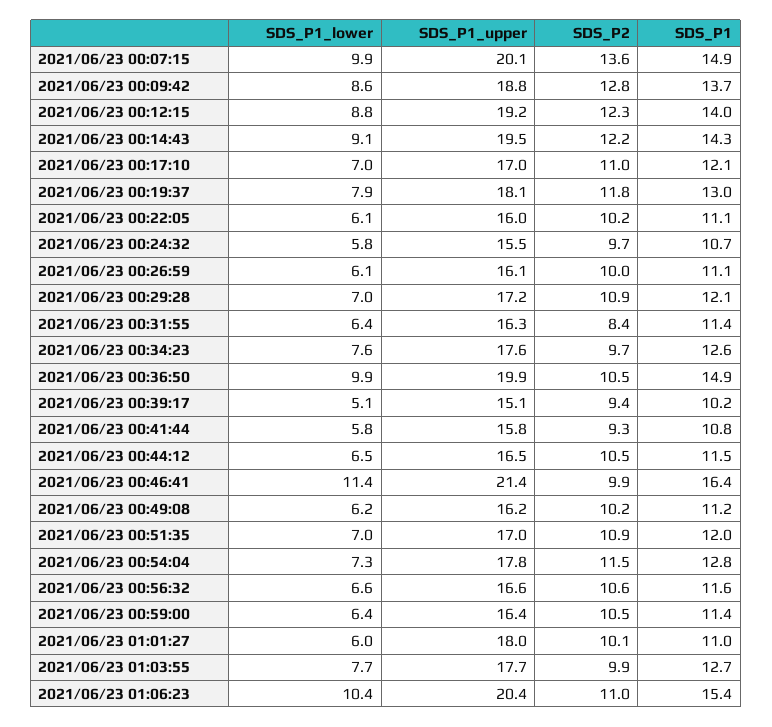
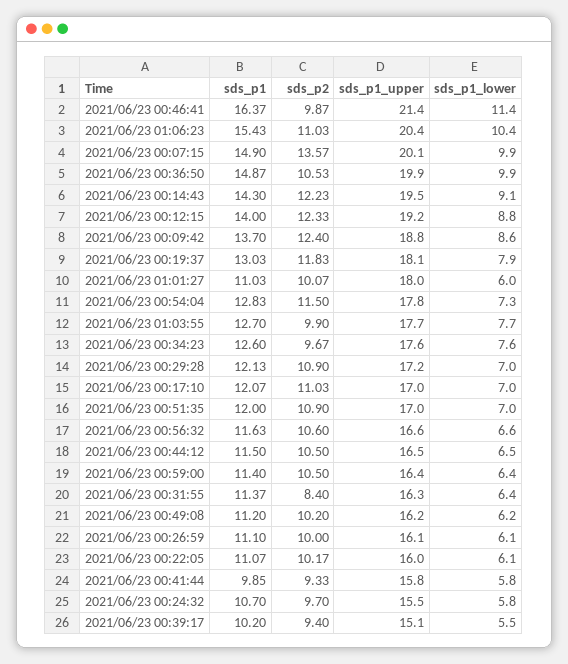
  {
    "SDS_P1_lower": {
      "2021/06/23 00:07:15": 9.9,
      "2021/06/23 00:09:42": 8.6,
      "2021/06/23 00:12:15": 8.8,
      "2021/06/23 00:14:43": 9.1,
      "2021/06/23 00:17:10": 7,
      "2021/06/23 00:19:37": 7.9,
      "2021/06/23 00:22:05": 6.1,
      "2021/06/23 00:24:32": 5.8,
      "2021/06/23 00:26:59": 6.1,
      "2021/06/23 00:29:28": 7,
      "2021/06/23 00:31:55": 6.4,
      "2021/06/23 00:34:23": 7.6,
      "2021/06/23 00:36:50": 9.9,
-     "2021/06/23 00:39:17": 5.1,
+     "2021/06/23 00:39:17": 5.5,
      "2021/06/23 00:41:44": 5.8,
      "2021/06/23 00:44:12": 6.5,
      "2021/06/23 00:46:41": 11.4,
      "2021/06/23 00:49:08": 6.2,
      "2021/06/23 00:51:35": 7,
      "2021/06/23 00:54:04": 7.3,
      "2021/06/23 00:56:32": 6.6,
      "2021/06/23 00:59:00": 6.4,
      "2021/06/23 01:01:27": 6,
      "2021/06/23 01:03:55": 7.7,
      "2021/06/23 01:06:23": 10.4
    },
    "SDS_P1_upper": {
      "2021/06/23 00:07:15": 20.1,
      "2021/06/23 00:09:42": 18.8,
      "2021/06/23 00:12:15": 19.2,
      "2021/06/23 00:14:43": 19.5,
      "2021/06/23 00:17:10": 17,
      "2021/06/23 00:19:37": 18.1,
      "2021/06/23 00:22:05": 16,
      "2021/06/23 00:24:32": 15.5,
      "2021/06/23 00:26:59": 16.1,
      "2021/06/23 00:29:28": 17.2,
      "2021/06/23 00:31:55": 16.3,
      "2021/06/23 00:34:23": 17.6,
      "2021/06/23 00:36:50": 19.9,
      "2021/06/23 00:39:17": 15.1,
      "2021/06/23 00:41:44": 15.8,
      "2021/06/23 00:44:12": 16.5,
      "2021/06/23 00:46:41": 21.4,
      "2021/06/23 00:49:08": 16.2,
      "2021/06/23 00:51:35": 17,
      "2021/06/23 00:54:04": 17.8,
      "2021/06/23 00:56:32": 16.6,
      "2021/06/23 00:59:00": 16.4,
      "2021/06/23 01:01:27": 18,
      "2021/06/23 01:03:55": 17.7,
      "2021/06/23 01:06:23": 20.4
    },
    "SDS_P2": {
      "2021/06/23 00:07:15": 13.57,
-     "2021/06/23 00:09:42": 12.8,
+     "2021/06/23 00:09:42": 12.4,
      "2021/06/23 00:12:15": 12.33,
      "2021/06/23 00:14:43": 12.23,
      "2021/06/23 00:17:10": 11.03,
      "2021/06/23 00:19:37": 11.83,
      "2021/06/23 00:22:05": 10.17,
      "2021/06/23 00:24:32": 9.7,
      "2021/06/23 00:26:59": 10,
      "2021/06/23 00:29:28": 10.9,
      "2021/06/23 00:31:55": 8.4,
      "2021/06/23 00:34:23": 9.67,
      "2021/06/23 00:36:50": 10.53,
      "2021/06/23 00:39:17": 9.4,
      "2021/06/23 00:41:44": 9.33,
      "2021/06/23 00:44:12": 10.5,
      "2021/06/23 00:46:41": 9.87,
      "2021/06/23 00:49:08": 10.2,
      "2021/06/23 00:51:35": 10.9,
      "2021/06/23 00:54:04": 11.5,
      "2021/06/23 00:56:32": 10.6,
      "2021/06/23 00:59:00": 10.5,
      "2021/06/23 01:01:27": 10.07,
      "2021/06/23 01:03:55": 9.9,
      "2021/06/23 01:06:23": 11.03
    },
    "SDS_P1": {
      "2021/06/23 00:07:15": 14.9,
      "2021/06/23 00:09:42": 13.7,
      "2021/06/23 00:12:15": 14,
      "2021/06/23 00:14:43": 14.3,
      "2021/06/23 00:17:10": 12.07,
      "2021/06/23 00:19:37": 13.03,
      "2021/06/23 00:22:05": 11.07,
      "2021/06/23 00:24:32": 10.7,
      "2021/06/23 00:26:59": 11.1,
      "2021/06/23 00:29:28": 12.13,
      "2021/06/23 00:31:55": 11.37,
      "2021/06/23 00:34:23": 12.6,
      "2021/06/23 00:36:50": 14.87,
      "2021/06/23 00:39:17": 10.2,
-     "2021/06/23 00:41:44": 10.8,
+     "2021/06/23 00:41:44": 9.85,
      "2021/06/23 00:44:12": 11.5,
      "2021/06/23 00:46:41": 16.37,
      "2021/06/23 00:49:08": 11.2,
      "2021/06/23 00:51:35": 12,
      "2021/06/23 00:54:04": 12.83,
      "2021/06/23 00:56:32": 11.63,
      "2021/06/23 00:59:00": 11.4,
      "2021/06/23 01:01:27": 11.03,
      "2021/06/23 01:03:55": 12.7,
      "2021/06/23 01:06:23": 15.43
    }
  }

